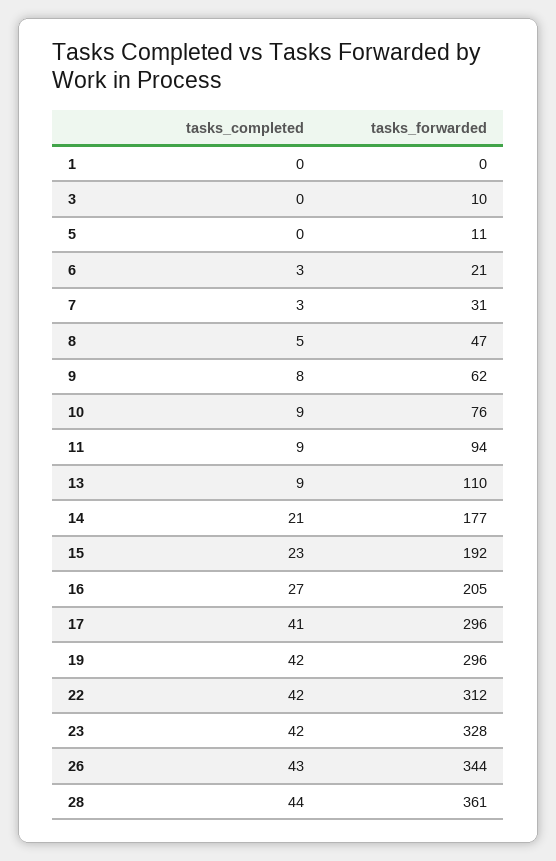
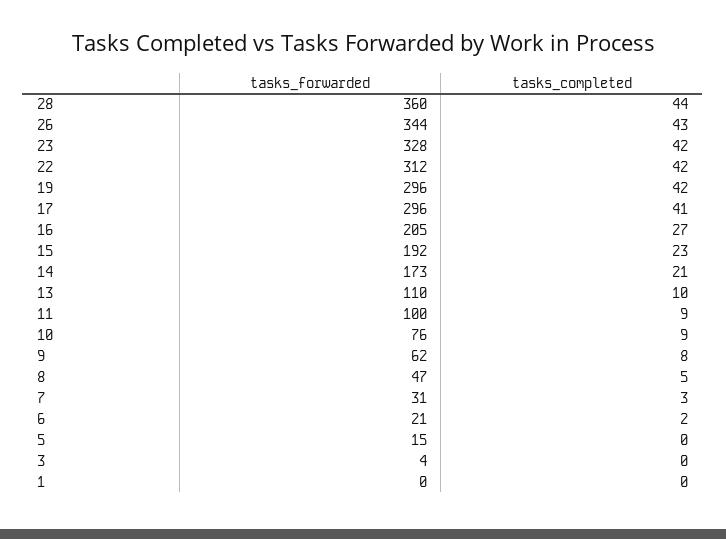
  {
    "tasks_completed": {
      "1": 0,
      "3": 0,
      "5": 0,
-     "6": 3,
+     "6": 2,
      "7": 3,
      "8": 5,
      "9": 8,
      "10": 9,
      "11": 9,
-     "13": 9,
+     "13": 10,
      "14": 21,
      "15": 23,
      "16": 27,
      "17": 41,
      "19": 42,
      "22": 42,
      "23": 42,
      "26": 43,
      "28": 44
    },
    "tasks_forwarded": {
      "1": 0,
-     "3": 10,
+     "3": 4,
-     "5": 11,
+     "5": 15,
      "6": 21,
      "7": 31,
      "8": 47,
      "9": 62,
      "10": 76,
-     "11": 94,
+     "11": 100,
      "13": 110,
-     "14": 177,
+     "14": 173,
      "15": 192,
      "16": 205,
      "17": 296,
      "19": 296,
      "22": 312,
      "23": 328,
      "26": 344,
-     "28": 361
+     "28": 360
    }
  }

